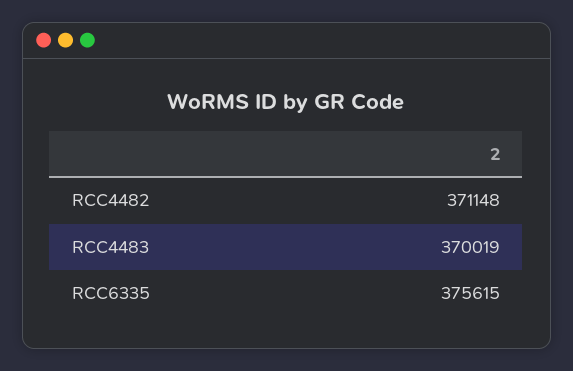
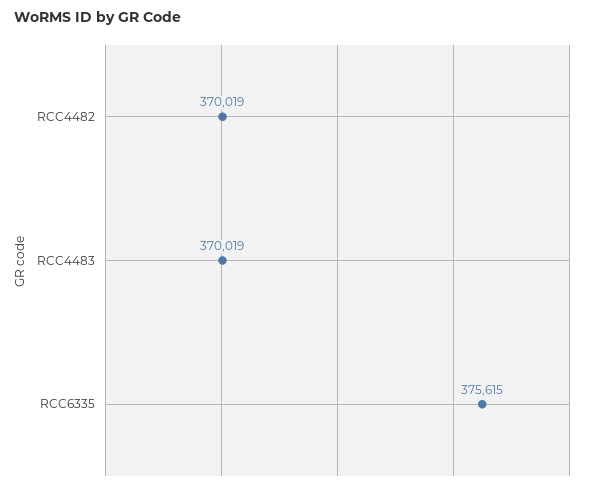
  {
-   "RCC4482": 371148,
+   "RCC4482": 370019,
    "RCC4483": 370019,
    "RCC6335": 375615
  }

